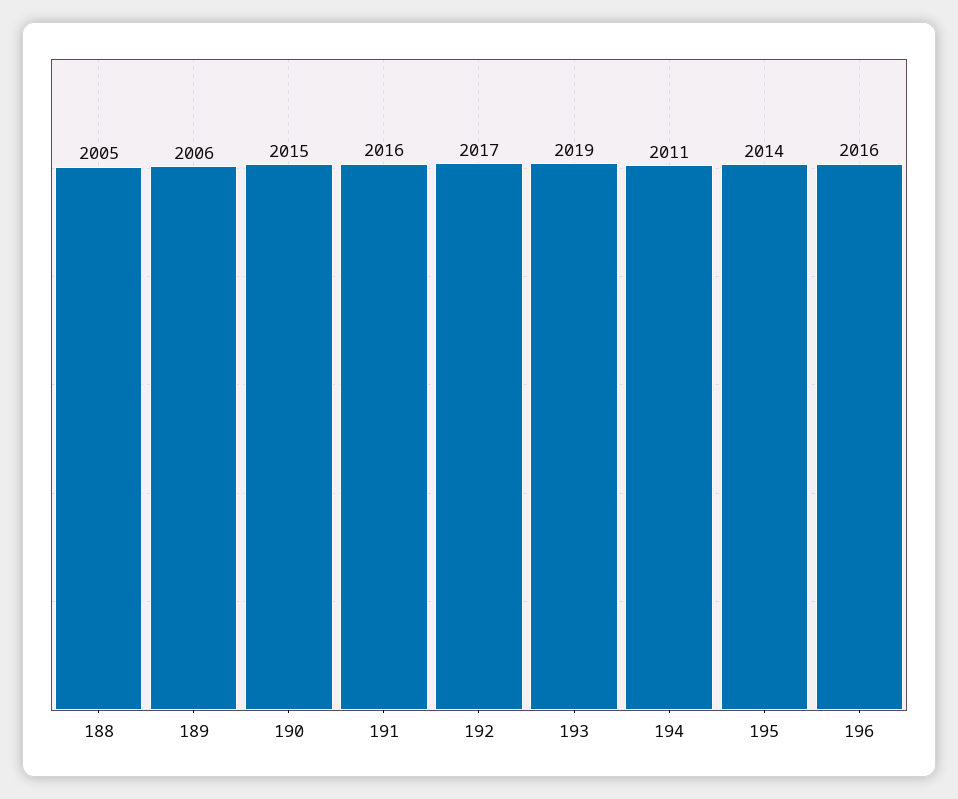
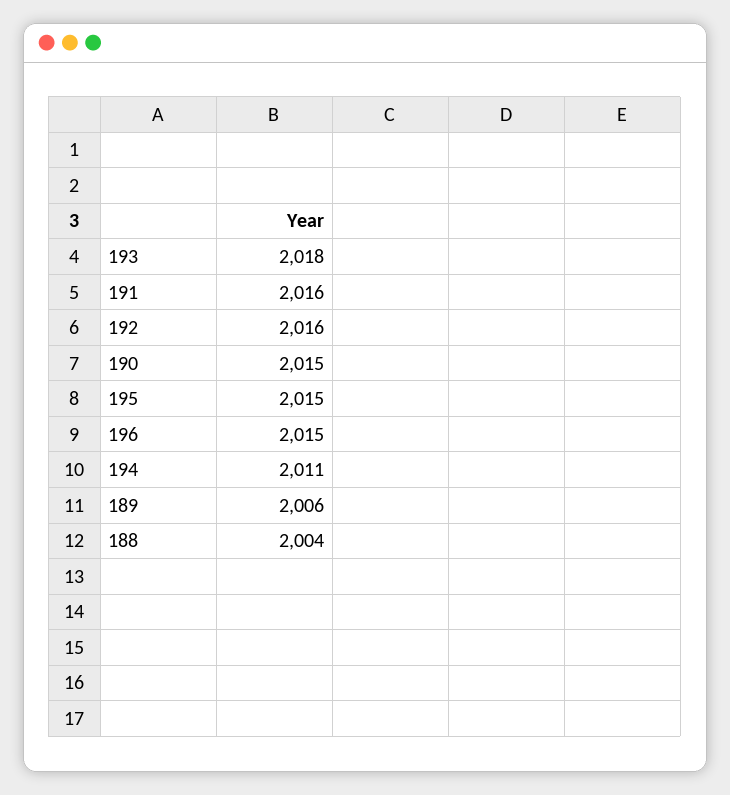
  {
-   "188": 2005,
+   "188": 2004,
    "189": 2006,
    "190": 2015,
    "191": 2016,
-   "192": 2017,
+   "192": 2016,
-   "193": 2019,
+   "193": 2018,
    "194": 2011,
-   "195": 2014,
+   "195": 2015,
-   "196": 2016
+   "196": 2015
  }

